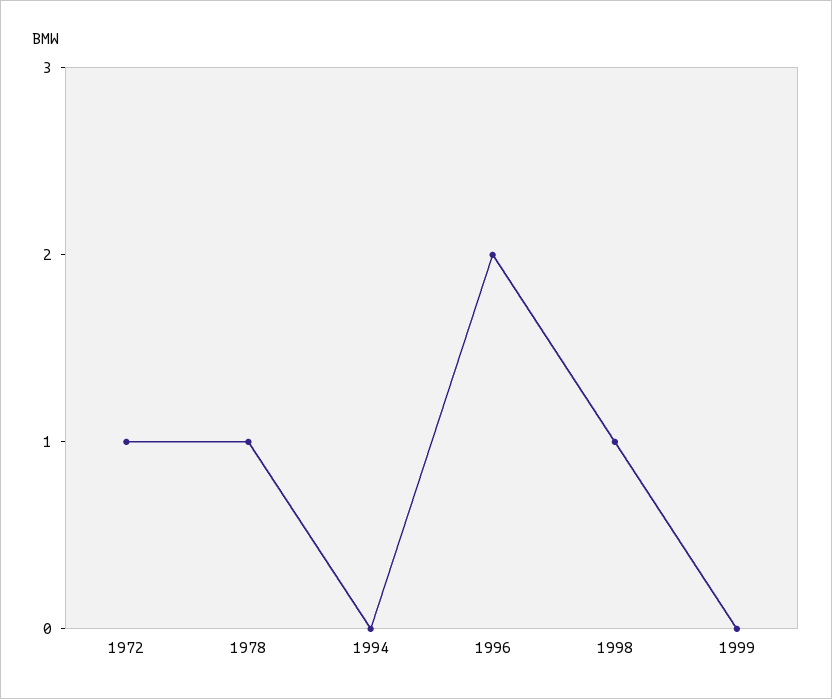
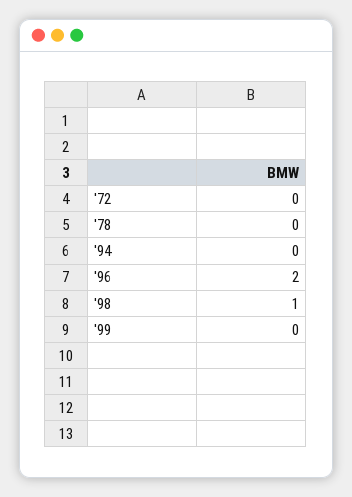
  {
-   "1972": 1,
+   "1972": 0,
-   "1978": 1,
+   "1978": 0,
    "1994": 0,
    "1996": 2,
    "1998": 1,
    "1999": 0
  }

